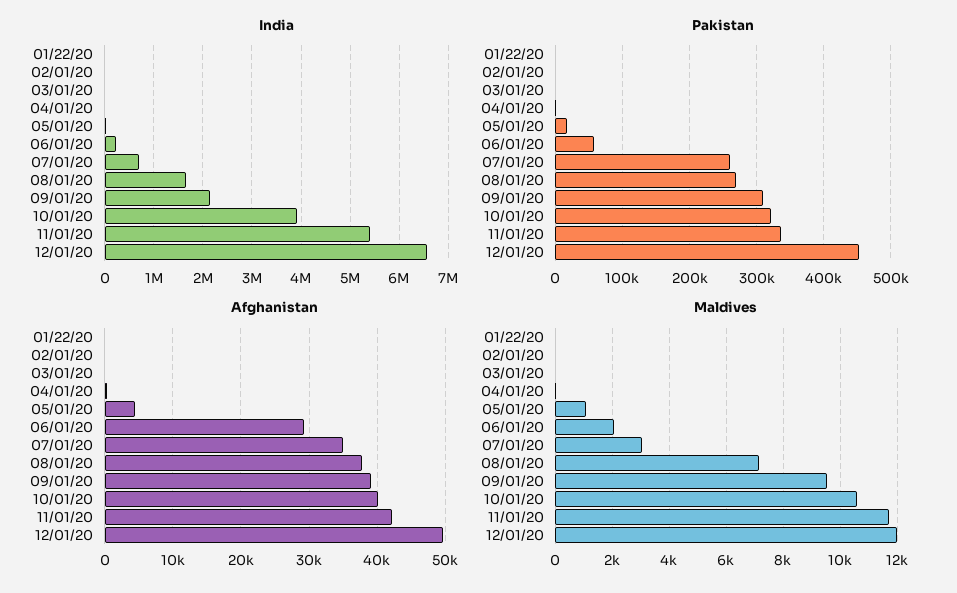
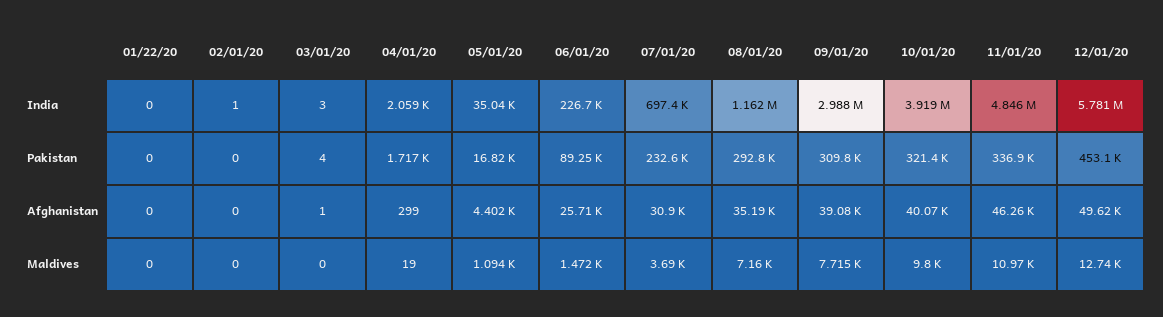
  {
    "India": {
      "01/22/20": 0,
      "02/01/20": 1,
      "03/01/20": 3,
      "04/01/20": 2059,
      "05/01/20": 35040,
      "06/01/20": 226700,
      "07/01/20": 697400,
-     "08/01/20": 1600000,
+     "08/01/20": 1162000,
-     "09/01/20": 2200000,
+     "09/01/20": 2988000,
      "10/01/20": 3919000,
-     "11/01/20": 5400000,
+     "11/01/20": 4846000,
-     "12/01/20": 6600000
+     "12/01/20": 5781000
    },
    "Pakistan": {
      "01/22/20": 0,
      "02/01/20": 0,
      "03/01/20": 4,
      "04/01/20": 1717,
      "05/01/20": 16820,
-     "06/01/20": 60000,
+     "06/01/20": 89250,
-     "07/01/20": 260000,
+     "07/01/20": 232600,
-     "08/01/20": 270000,
+     "08/01/20": 292800,
      "09/01/20": 309800,
      "10/01/20": 321400,
      "11/01/20": 336900,
      "12/01/20": 453100
    },
    "Afghanistan": {
      "01/22/20": 0,
      "02/01/20": 0,
      "03/01/20": 1,
      "04/01/20": 299,
      "05/01/20": 4402,
-     "06/01/20": 29000,
+     "06/01/20": 25710,
-     "07/01/20": 35000,
+     "07/01/20": 30900,
-     "08/01/20": 38000,
+     "08/01/20": 35190,
      "09/01/20": 39080,
      "10/01/20": 40070,
-     "11/01/20": 42000,
+     "11/01/20": 46260,
      "12/01/20": 49620
    },
    "Maldives": {
      "01/22/20": 0,
      "02/01/20": 0,
      "03/01/20": 0,
      "04/01/20": 19,
      "05/01/20": 1094,
-     "06/01/20": 2000,
+     "06/01/20": 1472,
-     "07/01/20": 3000,
+     "07/01/20": 3690,
      "08/01/20": 7160,
-     "09/01/20": 9500,
+     "09/01/20": 7715,
-     "10/01/20": 10500,
+     "10/01/20": 9800,
-     "11/01/20": 11750,
+     "11/01/20": 10970,
-     "12/01/20": 12000
+     "12/01/20": 12740
    }
  }

